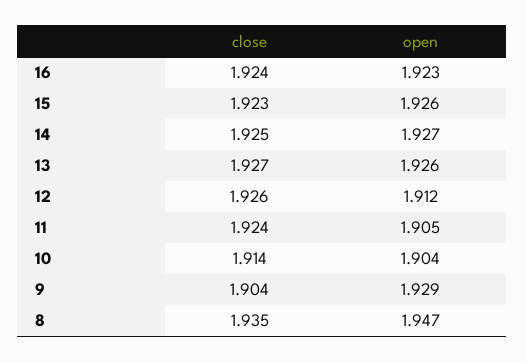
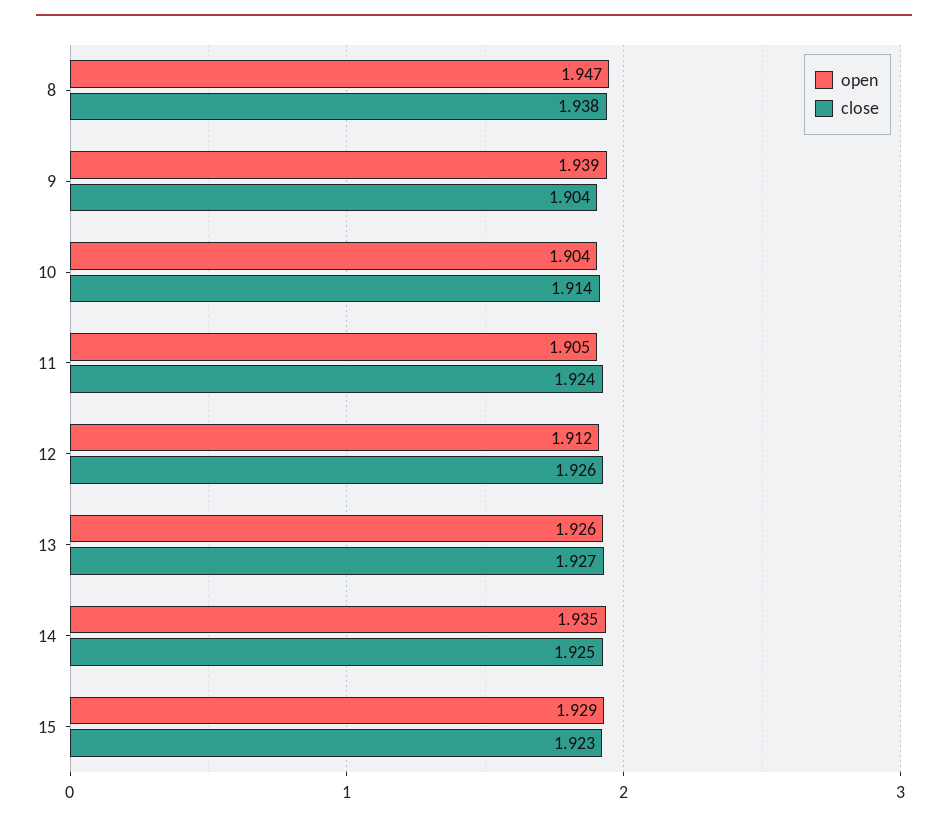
  {
    "close": {
-     "16": 1.924,
      "15": 1.923,
      "14": 1.925,
      "13": 1.927,
      "12": 1.926,
      "11": 1.924,
      "10": 1.914,
      "9": 1.904,
-     "8": 1.935
+     "8": 1.938
    },
    "open": {
-     "16": 1.923,
-     "15": 1.926,
+     "15": 1.929,
-     "14": 1.927,
+     "14": 1.935,
      "13": 1.926,
      "12": 1.912,
      "11": 1.905,
      "10": 1.904,
-     "9": 1.929,
+     "9": 1.939,
      "8": 1.947
    }
  }

